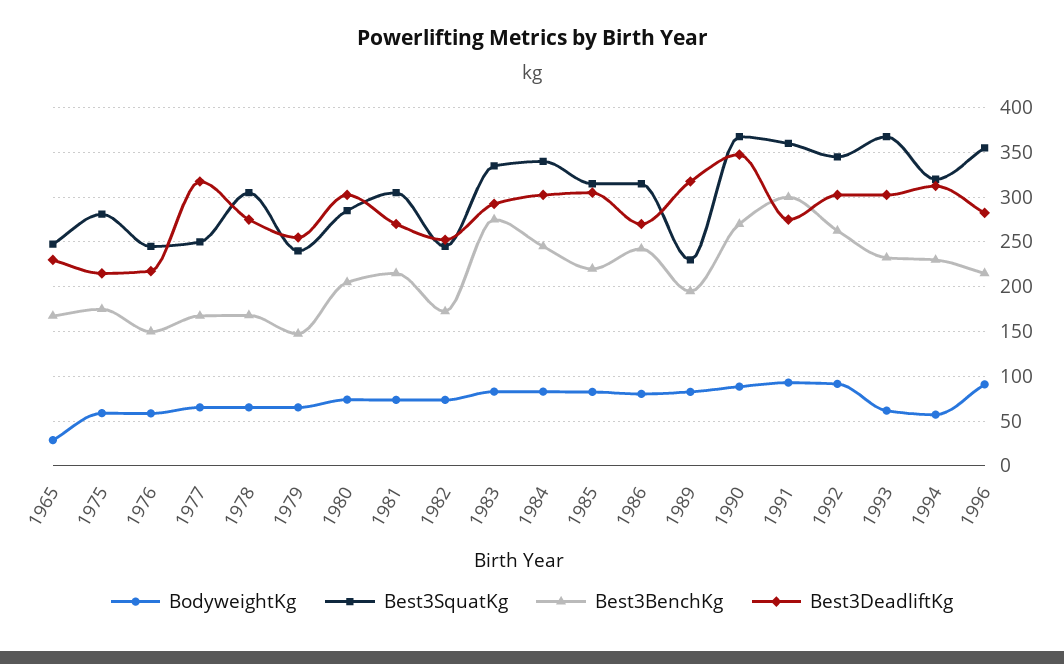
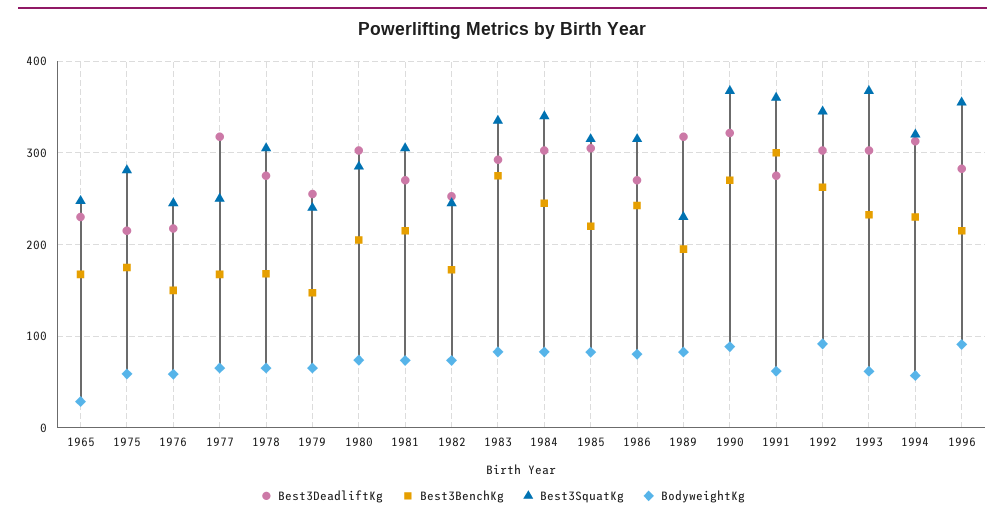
  {
    "BodyweightKg": {
      "1965": 30,
      "1975": 60,
      "1976": 60,
      "1977": 70,
      "1978": 70,
      "1979": 70,
      "1980": 70,
      "1981": 70,
      "1982": 70,
      "1983": 80,
      "1984": 80,
      "1985": 80,
      "1986": 80,
      "1989": 80,
      "1990": 90,
-     "1991": 90,
+     "1991": 60,
      "1992": 90,
      "1993": 60,
      "1994": 60,
      "1996": 90
    },
    "Best3SquatKg": {
      "1965": 250,
      "1975": 280,
      "1976": 250,
      "1977": 250,
      "1978": 310,
      "1979": 240,
      "1980": 290,
      "1981": 310,
      "1982": 250,
      "1983": 340,
      "1984": 340,
      "1985": 320,
      "1986": 320,
      "1989": 230,
      "1990": 370,
      "1991": 360,
      "1992": 350,
      "1993": 370,
      "1994": 320,
      "1996": 360
    },
    "Best3BenchKg": {
      "1965": 170,
      "1975": 180,
      "1976": 150,
      "1977": 170,
      "1978": 170,
      "1979": 150,
      "1980": 210,
      "1981": 220,
      "1982": 170,
      "1983": 280,
      "1984": 250,
      "1985": 220,
      "1986": 240,
      "1989": 200,
      "1990": 270,
      "1991": 300,
      "1992": 260,
      "1993": 230,
      "1994": 230,
      "1996": 220
    },
    "Best3DeadliftKg": {
      "1965": 230,
      "1975": 220,
      "1976": 220,
      "1977": 320,
      "1978": 280,
      "1979": 260,
      "1980": 300,
      "1981": 270,
      "1982": 250,
      "1983": 290,
      "1984": 300,
      "1985": 310,
      "1986": 270,
      "1989": 320,
-     "1990": 350,
+     "1990": 320,
      "1991": 280,
      "1992": 300,
      "1993": 300,
      "1994": 310,
      "1996": 280
    }
  }

